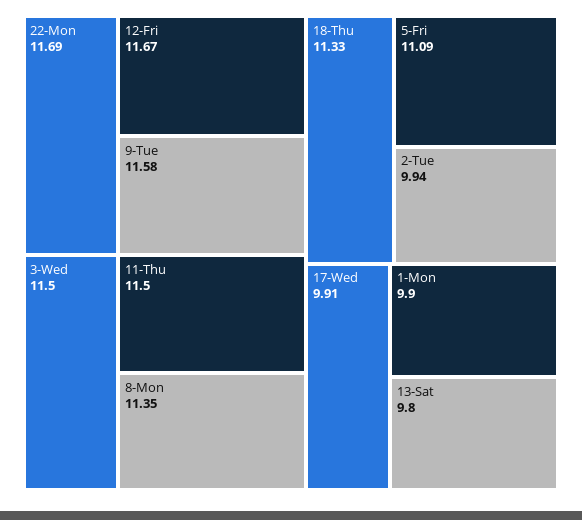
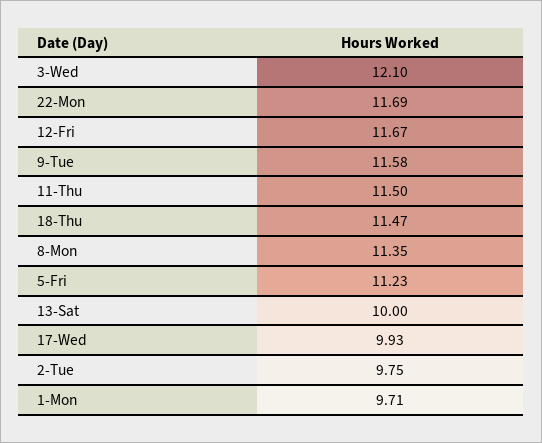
  {
    "22-Mon": 11.69,
    "12-Fri": 11.67,
    "9-Tue": 11.58,
-   "3-Wed": 11.5,
+   "3-Wed": 12.1,
    "11-Thu": 11.5,
    "8-Mon": 11.35,
-   "18-Thu": 11.33,
+   "18-Thu": 11.47,
-   "5-Fri": 11.09,
+   "5-Fri": 11.23,
-   "2-Tue": 9.94,
+   "2-Tue": 9.75,
-   "17-Wed": 9.91,
+   "17-Wed": 9.93,
-   "1-Mon": 9.9,
+   "1-Mon": 9.71,
-   "13-Sat": 9.8
+   "13-Sat": 10
  }

